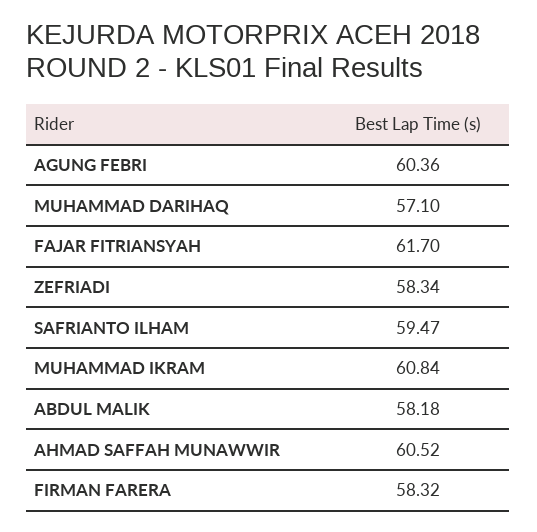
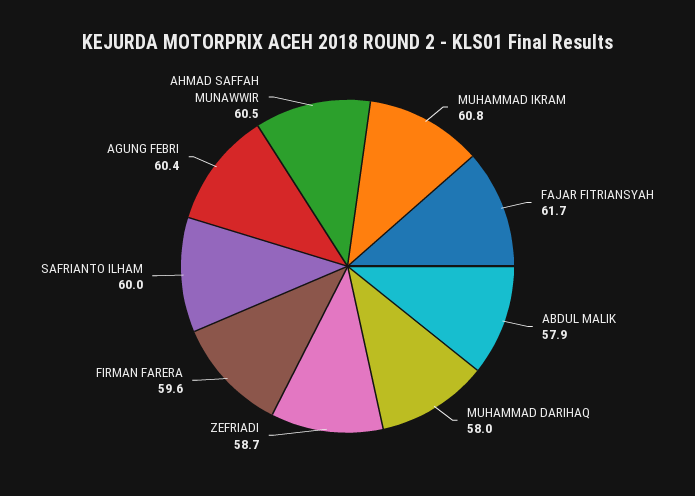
  {
    "AGUNG FEBRI": 60.36,
-   "MUHAMMAD DARIHAQ": 57.1,
+   "MUHAMMAD DARIHAQ": 58,
    "FAJAR FITRIANSYAH": 61.7,
-   "ZEFRIADI": 58.34,
+   "ZEFRIADI": 58.7,
-   "SAFRIANTO ILHAM": 59.47,
+   "SAFRIANTO ILHAM": 60,
    "MUHAMMAD IKRAM": 60.84,
-   "ABDUL MALIK": 58.18,
+   "ABDUL MALIK": 57.9,
    "AHMAD SAFFAH MUNAWWIR": 60.52,
-   "FIRMAN FARERA": 58.32
+   "FIRMAN FARERA": 59.6
  }

